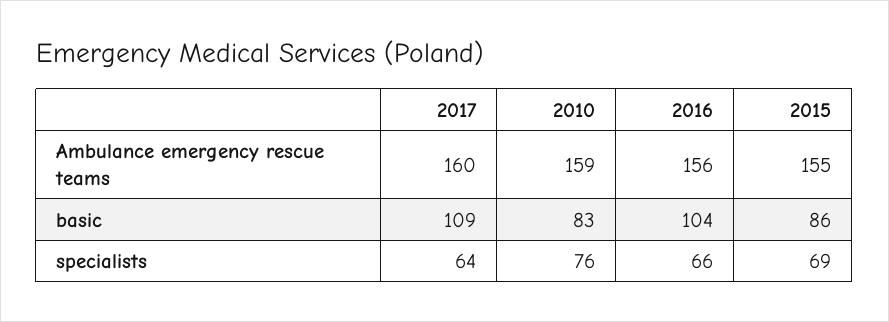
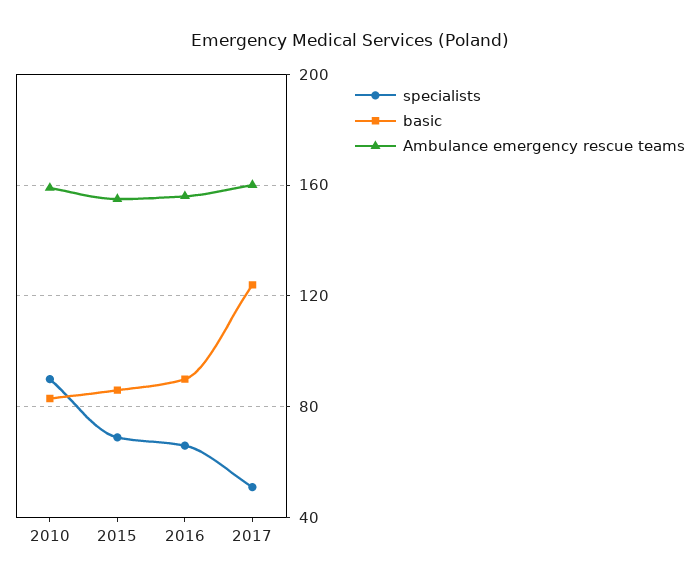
  {
    "Ambulance emergency rescue teams": {
      "2017": 160,
      "2010": 159,
      "2016": 156,
      "2015": 155
    },
    "basic": {
-     "2017": 109,
+     "2017": 125,
      "2010": 83,
-     "2016": 104,
+     "2016": 90,
      "2015": 86
    },
    "specialists": {
-     "2017": 64,
+     "2017": 50,
-     "2010": 76,
+     "2010": 90,
      "2016": 66,
      "2015": 69
    }
  }

